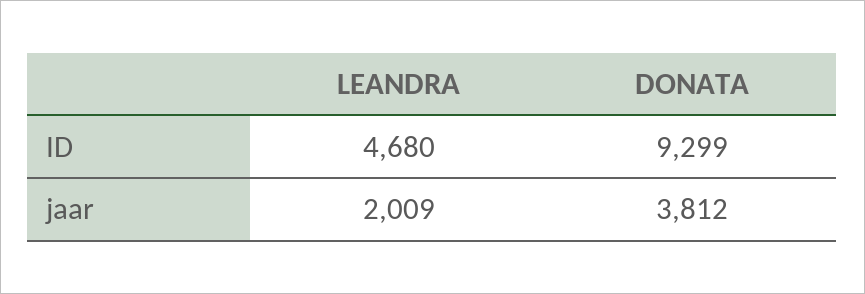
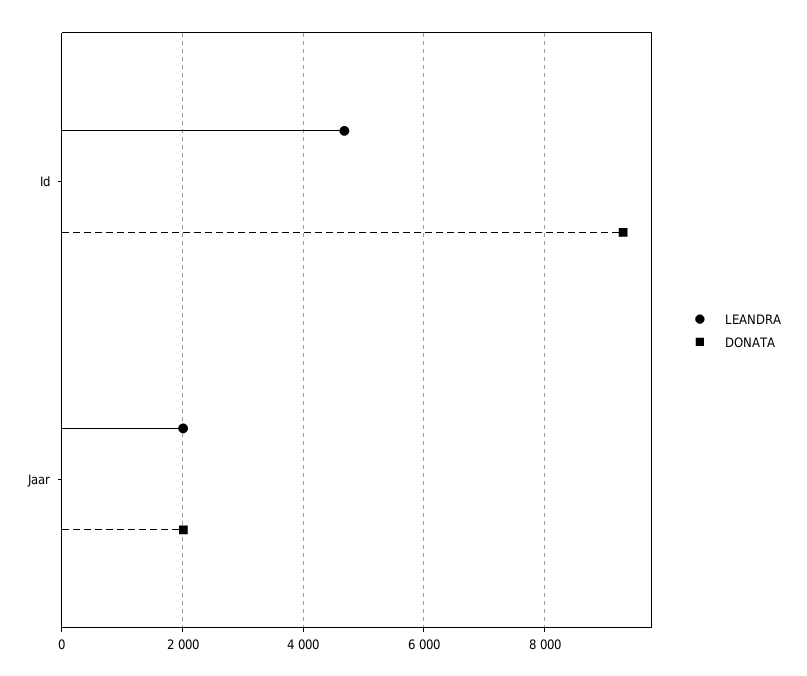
  {
    "LEANDRA": {
      "ID": 4680,
      "jaar": 2009
    },
    "DONATA": {
      "ID": 9299,
-     "jaar": 3812
+     "jaar": 2000
    }
  }

